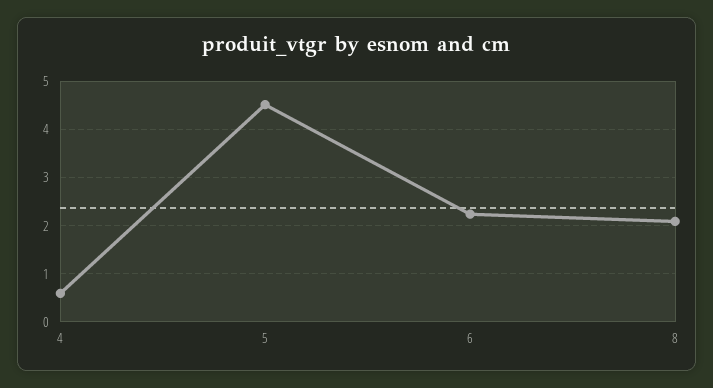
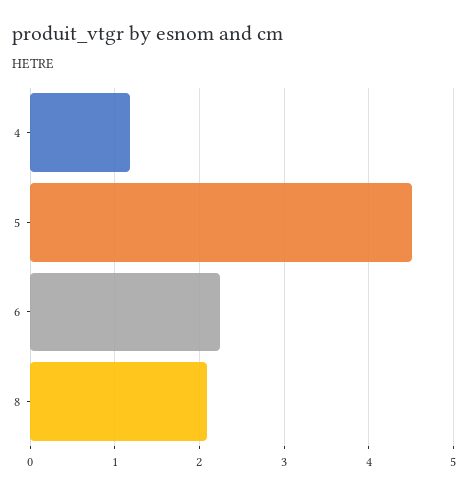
  {
-   "4": 0.6,
+   "4": 1.2,
    "5": 4.5,
    "6": 2.2,
    "8": 2.1
  }

